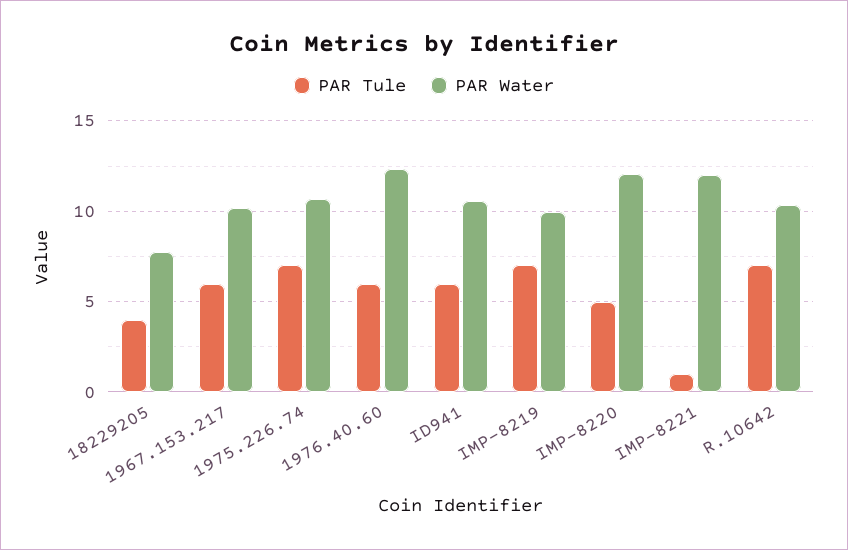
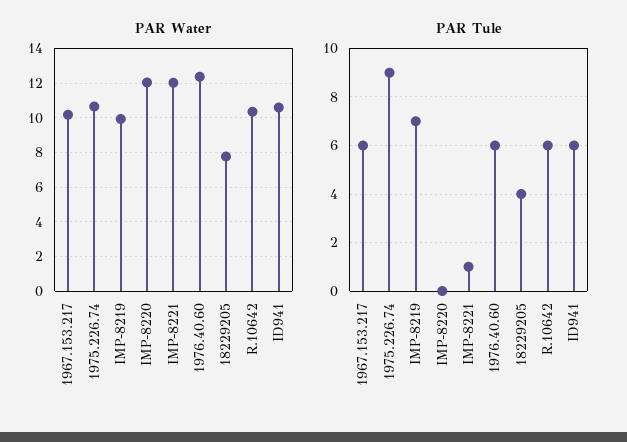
  {
    "PAR Tule": {
      "18229205": 4,
      "1967.153.217": 6,
-     "1975.226.74": 7,
+     "1975.226.74": 9,
      "1976.40.60": 6,
      "ID941": 6,
      "IMP-8219": 7,
-     "IMP-8220": 5,
+     "IMP-8220": 0,
      "IMP-8221": 1,
-     "R.10642": 7
+     "R.10642": 6
    },
    "PAR Water": {
      "18229205": 8,
      "1967.153.217": 10,
      "1975.226.74": 10.5,
      "1976.40.60": 12.5,
      "ID941": 10.5,
      "IMP-8219": 10,
      "IMP-8220": 12,
      "IMP-8221": 12,
      "R.10642": 10.5
    }
  }

